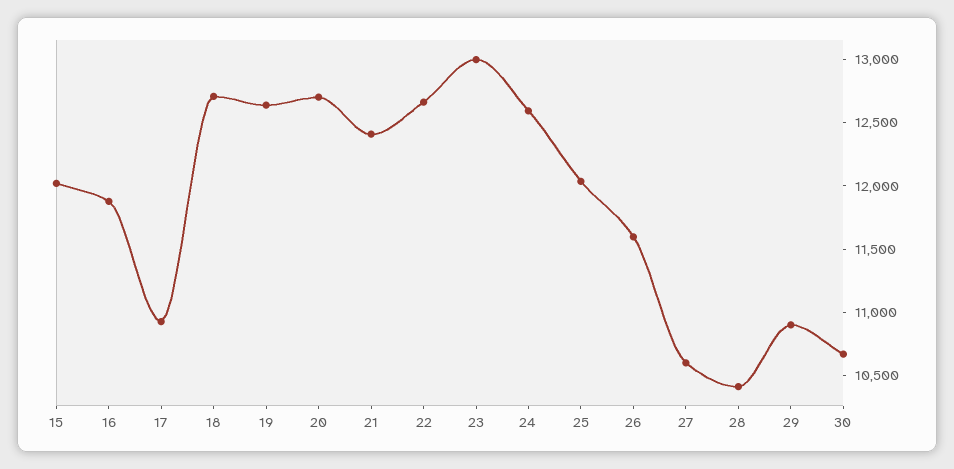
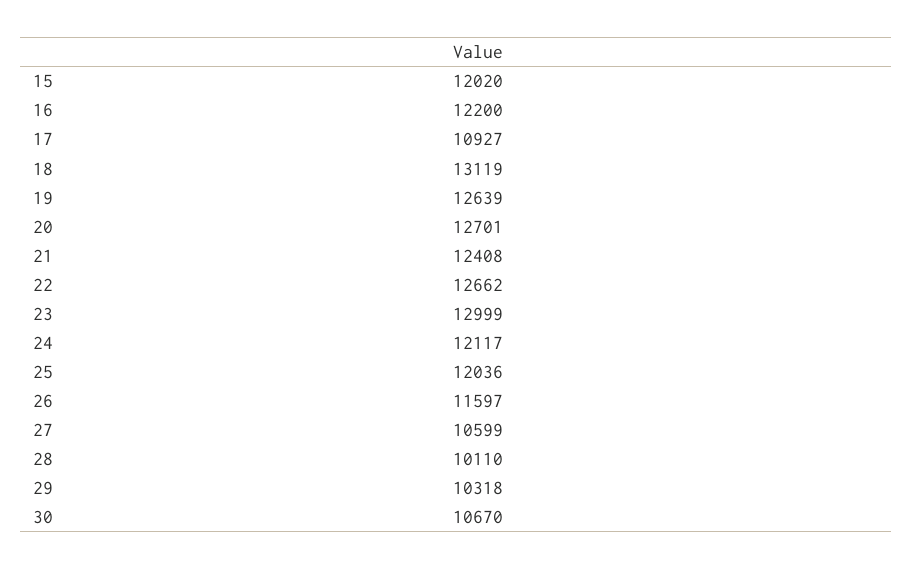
  {
    "15": 12020,
-   "16": 11900,
+   "16": 12200,
    "17": 10927,
-   "18": 12700,
+   "18": 13119,
    "19": 12639,
    "20": 12701,
    "21": 12408,
    "22": 12662,
    "23": 12999,
-   "24": 12600,
+   "24": 12117,
    "25": 12036,
    "26": 11597,
    "27": 10599,
-   "28": 10400,
+   "28": 10110,
-   "29": 10900,
+   "29": 10318,
    "30": 10670
  }

